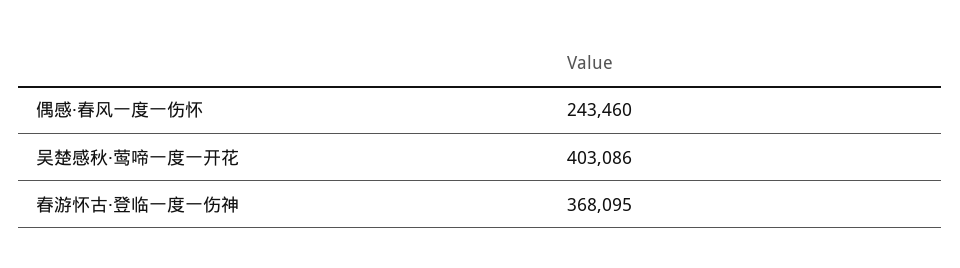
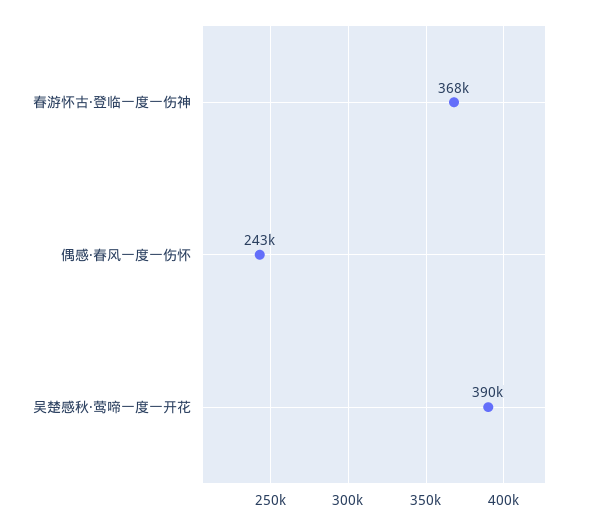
  {
    "偶感·春风一度一伤怀": 243460,
-   "吴楚感秋·莺啼一度一开花": 403086,
+   "吴楚感秋·莺啼一度一开花": 390000,
    "春游怀古·登临一度一伤神": 368095
  }

